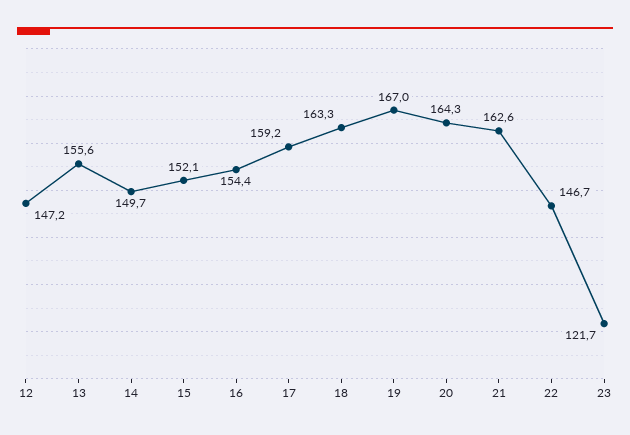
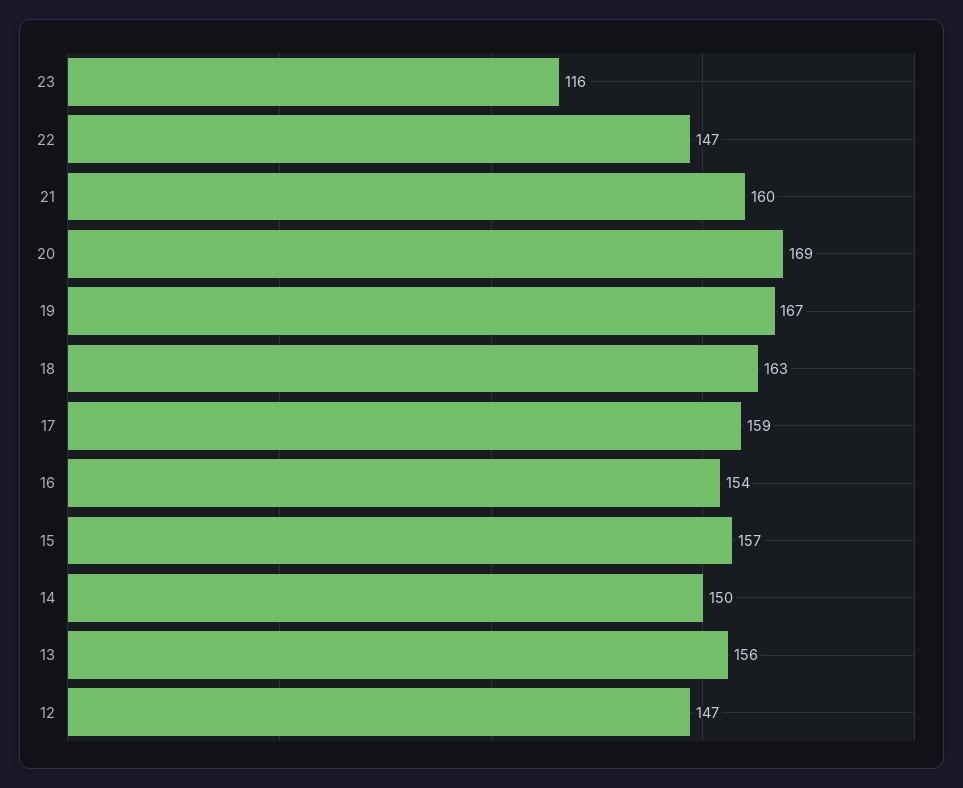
  {
    "12": 147.2,
    "13": 155.6,
    "14": 149.7,
-   "15": 152.1,
+   "15": 157,
    "16": 154.4,
    "17": 159.2,
    "18": 163.3,
    "19": 167,
-   "20": 164.3,
+   "20": 169,
-   "21": 162.6,
+   "21": 160,
    "22": 146.7,
-   "23": 121.7
+   "23": 116
  }

